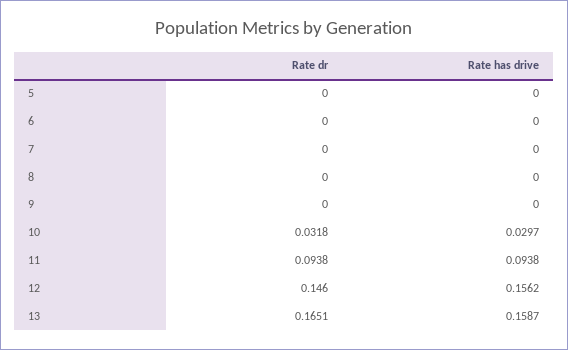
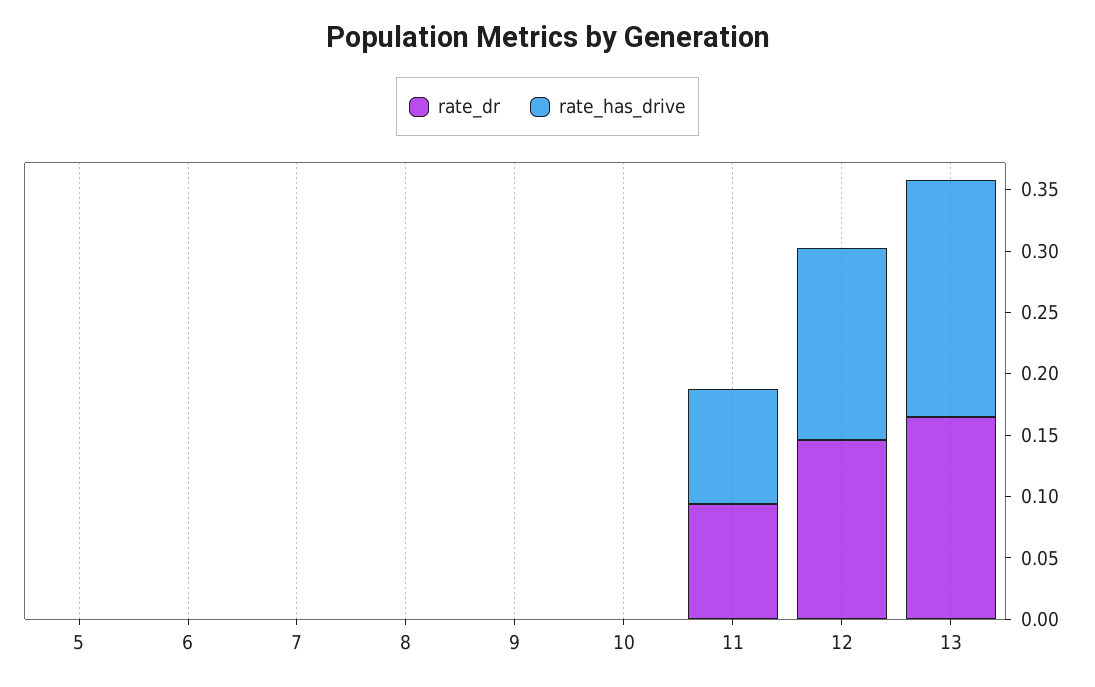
  {
    "Rate dr": {
      "5": 0,
      "6": 0,
      "7": 0,
      "8": 0,
      "9": 0,
-     "10": 0.0318,
+     "10": 0,
      "11": 0.0938,
      "12": 0.146,
      "13": 0.1651
    },
    "Rate has drive": {
      "5": 0,
      "6": 0,
      "7": 0,
      "8": 0,
      "9": 0,
-     "10": 0.0297,
+     "10": 0,
      "11": 0.0938,
      "12": 0.1562,
-     "13": 0.1587
+     "13": 0.19
    }
  }

